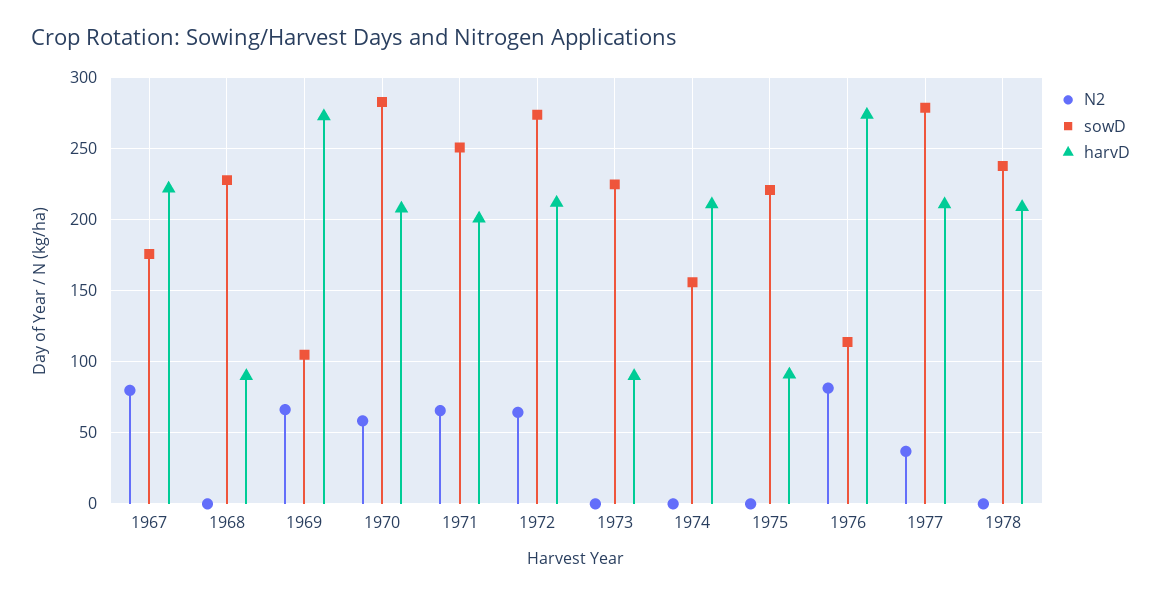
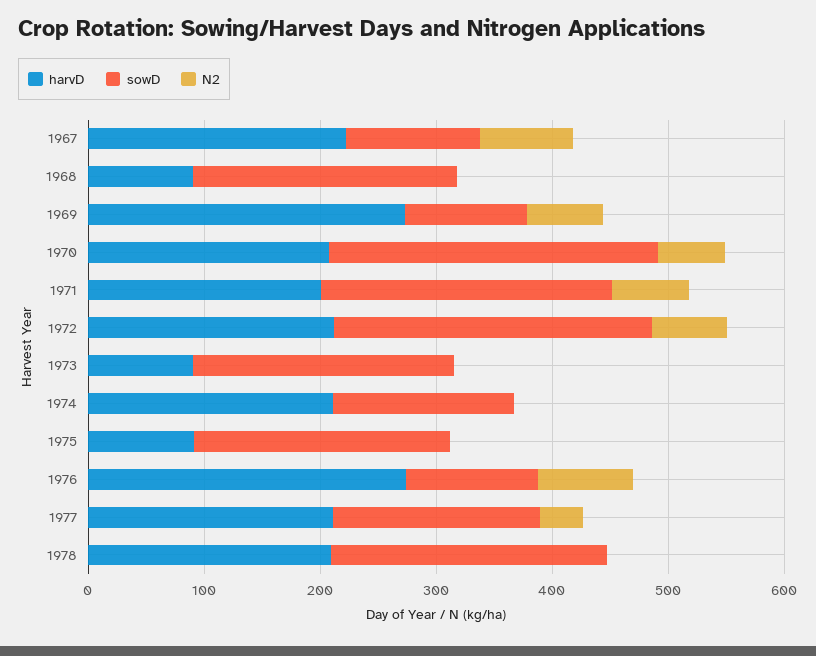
  {
    "N2": {
      "1967": 80,
      "1968": 0,
      "1969": 65,
      "1970": 60,
      "1971": 65,
      "1972": 65,
      "1973": 0,
      "1974": 0,
      "1975": 0,
      "1976": 80,
      "1977": 35,
      "1978": 0
    },
    "sowD": {
-     "1967": 175,
+     "1967": 120,
      "1968": 230,
      "1969": 105,
      "1970": 285,
      "1971": 250,
      "1972": 275,
      "1973": 225,
      "1974": 155,
      "1975": 220,
      "1976": 115,
-     "1977": 280,
+     "1977": 180,
      "1978": 240
    },
    "harvD": {
      "1967": 220,
      "1968": 90,
      "1969": 275,
      "1970": 210,
      "1971": 200,
      "1972": 210,
      "1973": 90,
      "1974": 210,
      "1975": 90,
      "1976": 275,
      "1977": 210,
      "1978": 210
    }
  }

